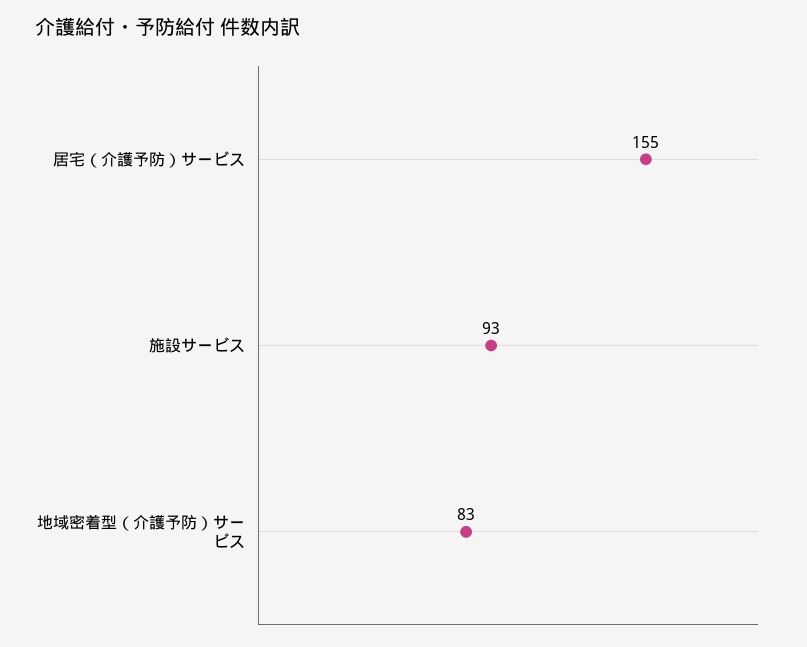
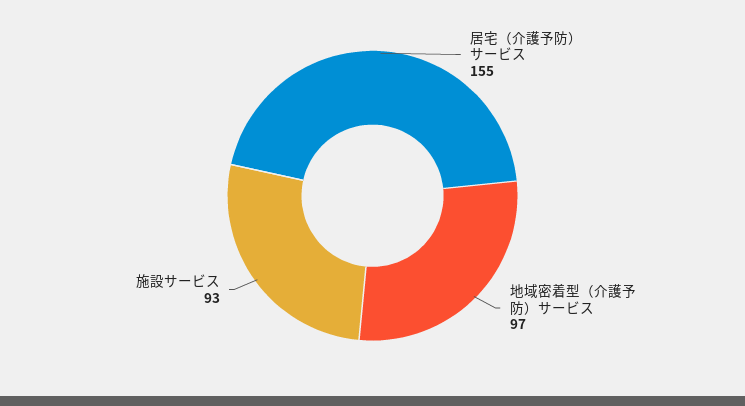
  {
    "居宅（介護予防）サービス": 155,
    "施設サービス": 93,
-   "地域密着型（介護予防）サービス": 83
+   "地域密着型（介護予防）サービス": 97
  }

